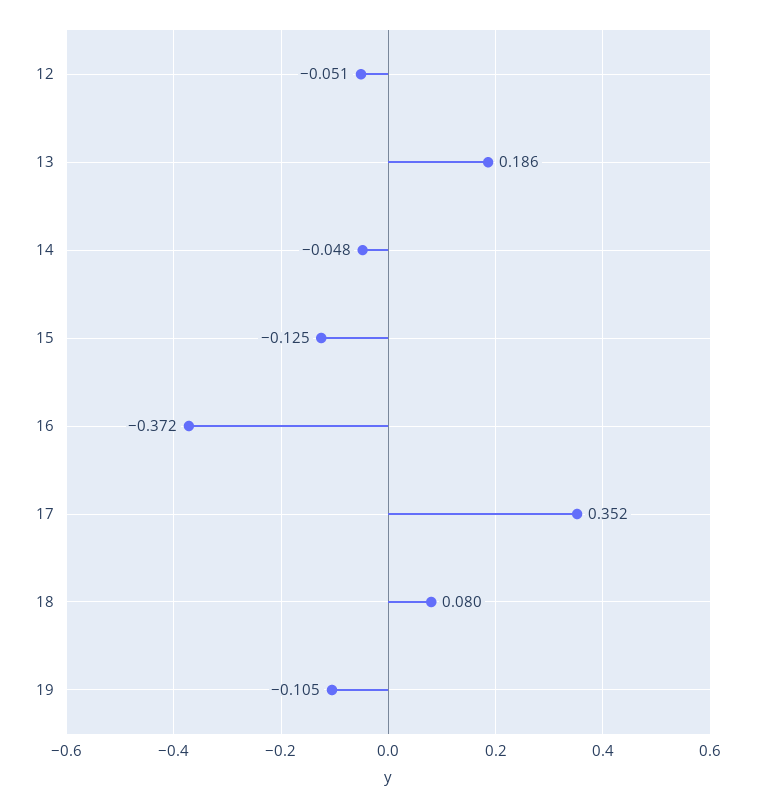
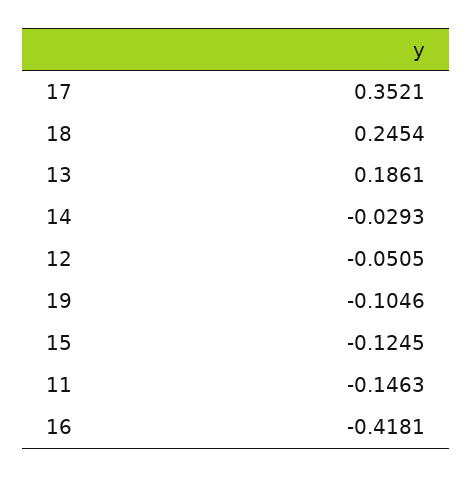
  {
    "12": -0.0505,
    "13": 0.1861,
-   "14": -0.048,
+   "14": -0.0293,
    "15": -0.1245,
-   "16": -0.372,
+   "16": -0.4181,
    "17": 0.3521,
-   "18": 0.08,
+   "18": 0.2454,
-   "19": -0.1046
+   "19": -0.1046,
+   "11": -0.1463
  }

